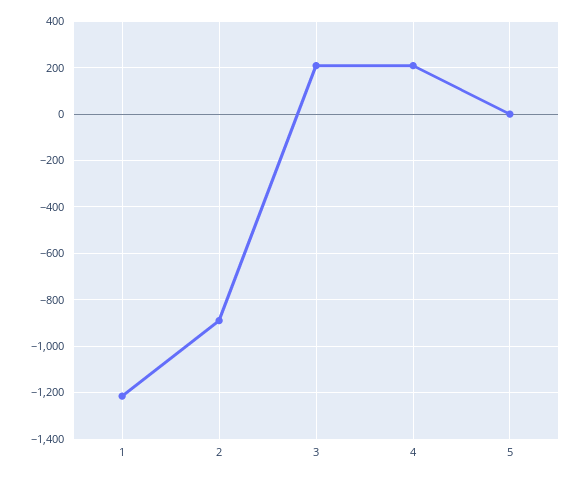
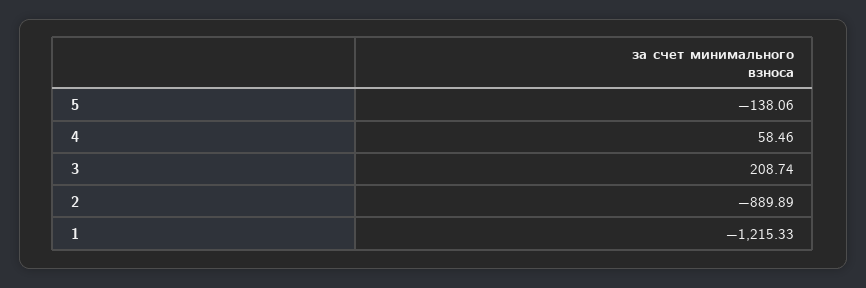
  {
    "1": -1215.33,
    "2": -889.89,
    "3": 208.74,
-   "4": 200,
+   "4": 58.46,
-   "5": 0
+   "5": -138.06
  }

